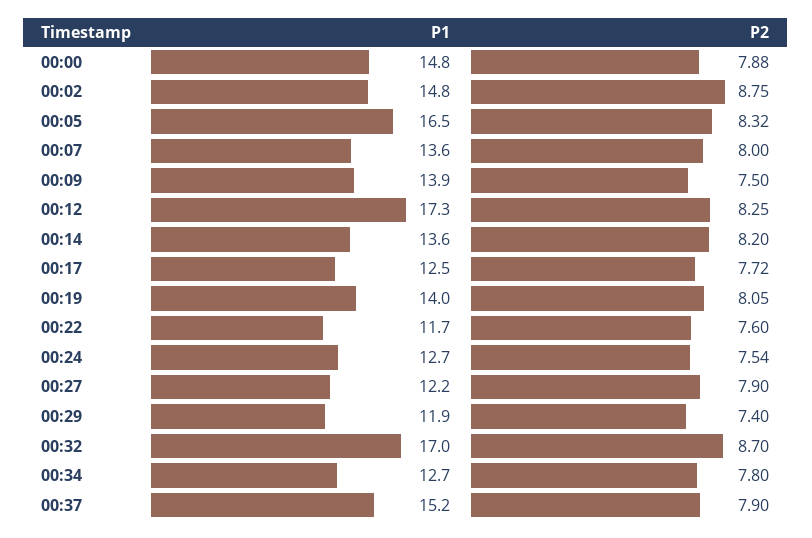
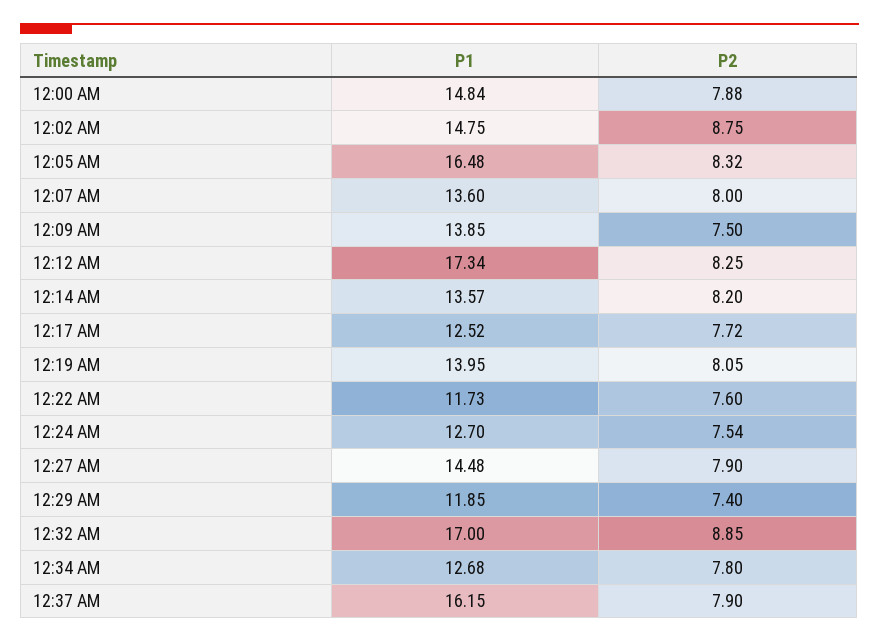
  {
    "P1": {
      "00:00": 14.84,
      "00:02": 14.75,
      "00:05": 16.48,
      "00:07": 13.6,
      "00:09": 13.85,
      "00:12": 17.34,
      "00:14": 13.57,
      "00:17": 12.52,
      "00:19": 13.95,
      "00:22": 11.73,
      "00:24": 12.7,
-     "00:27": 12.2,
+     "00:27": 14.48,
      "00:29": 11.85,
      "00:32": 17,
      "00:34": 12.68,
-     "00:37": 15.2
+     "00:37": 16.15
    },
    "P2": {
      "00:00": 7.88,
      "00:02": 8.75,
      "00:05": 8.32,
      "00:07": 8,
      "00:09": 7.5,
      "00:12": 8.25,
      "00:14": 8.2,
      "00:17": 7.72,
      "00:19": 8.05,
      "00:22": 7.6,
      "00:24": 7.54,
      "00:27": 7.9,
      "00:29": 7.4,
-     "00:32": 8.7,
+     "00:32": 8.85,
      "00:34": 7.8,
      "00:37": 7.9
    }
  }

